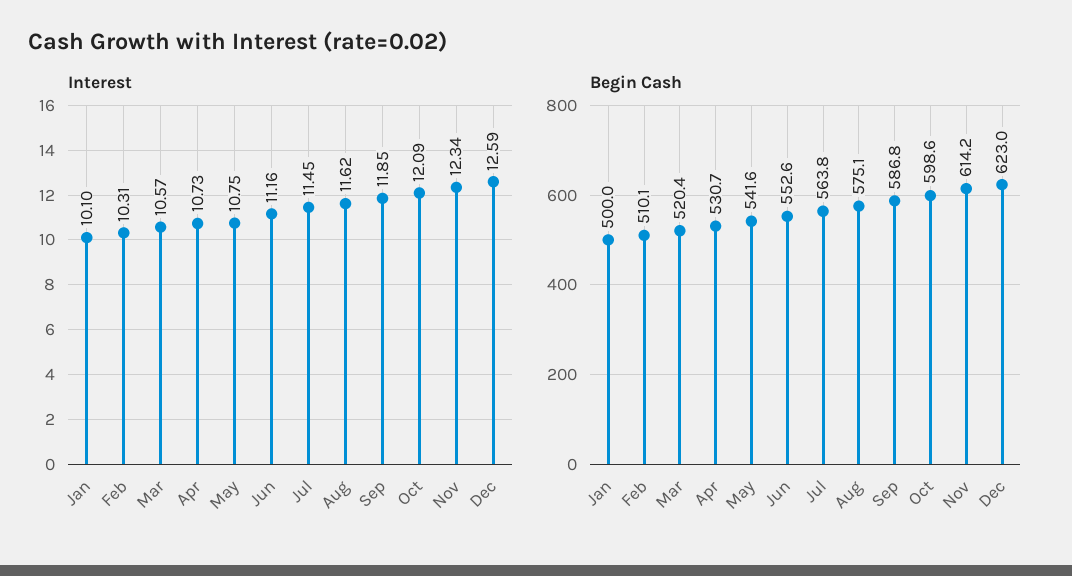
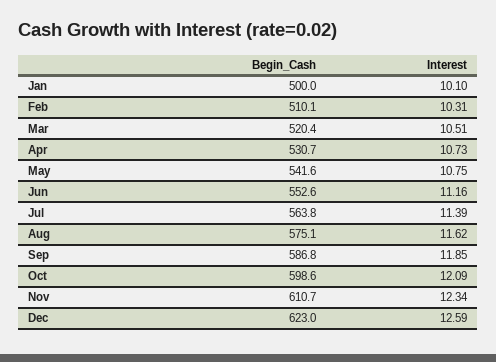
  {
    "Interest": {
      "Jan": 10.1,
      "Feb": 10.31,
-     "Mar": 10.57,
+     "Mar": 10.51,
      "Apr": 10.73,
      "May": 10.75,
      "Jun": 11.16,
-     "Jul": 11.45,
+     "Jul": 11.39,
      "Aug": 11.62,
      "Sep": 11.85,
      "Oct": 12.09,
      "Nov": 12.34,
      "Dec": 12.59
    },
    "Begin Cash": {
      "Jan": 500,
      "Feb": 510.1,
      "Mar": 520.4,
      "Apr": 530.7,
      "May": 541.6,
      "Jun": 552.6,
      "Jul": 563.8,
      "Aug": 575.1,
      "Sep": 586.8,
      "Oct": 598.6,
-     "Nov": 614.2,
+     "Nov": 610.7,
      "Dec": 623
    }
  }

